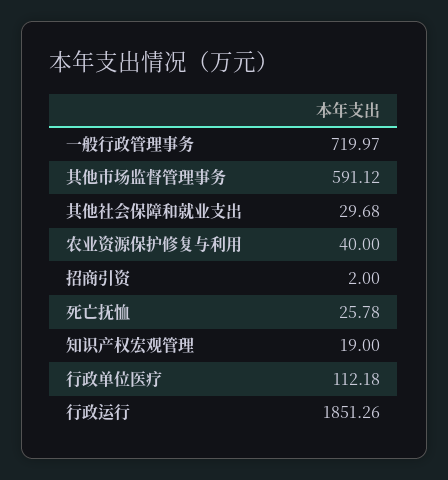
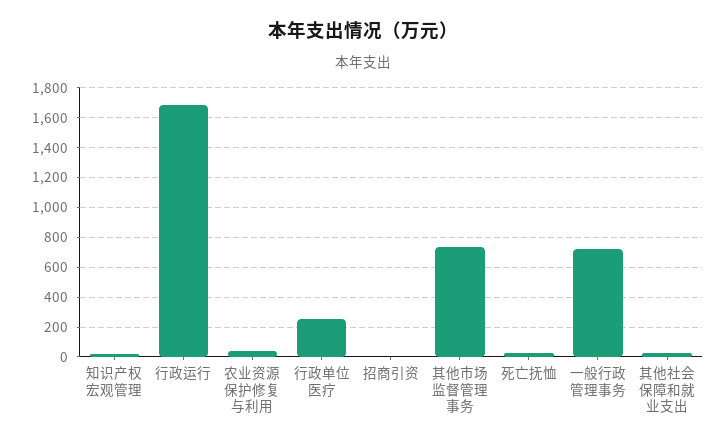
  {
    "一般行政管理事务": 719.97,
-   "其他市场监督管理事务": 591.12,
+   "其他市场监督管理事务": 750,
    "其他社会保障和就业支出": 29.68,
    "农业资源保护修复与利用": 40,
    "招商引资": 2,
    "死亡抚恤": 25.78,
    "知识产权宏观管理": 19,
-   "行政单位医疗": 112.18,
+   "行政单位医疗": 250,
-   "行政运行": 1851.26
+   "行政运行": 1700
  }

